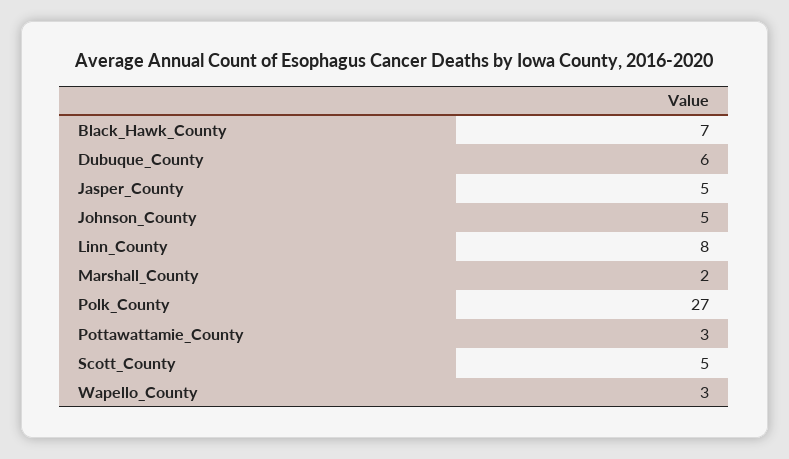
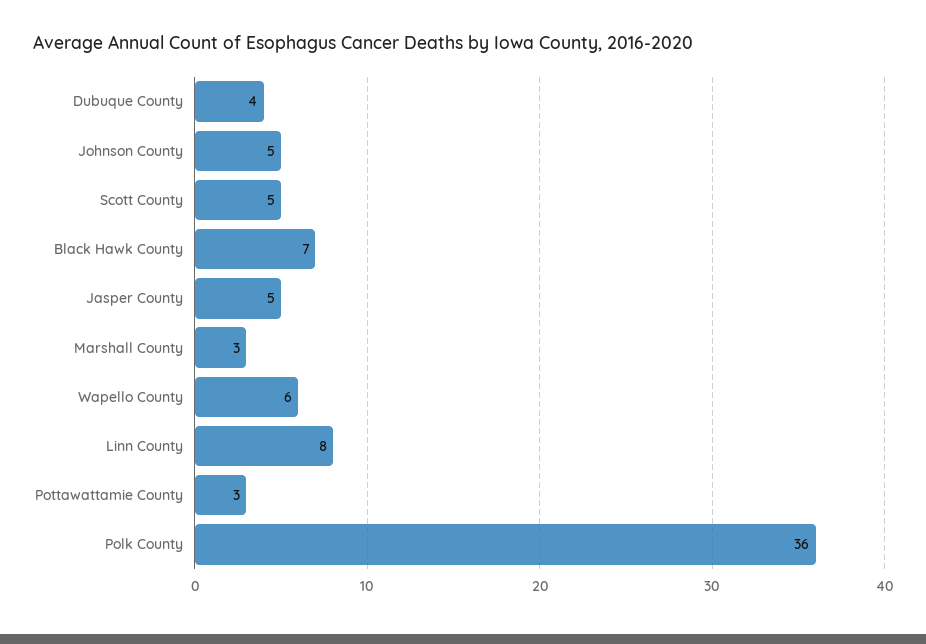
  {
    "Black_Hawk_County": 7,
-   "Dubuque_County": 6,
+   "Dubuque_County": 4,
    "Jasper_County": 5,
    "Johnson_County": 5,
    "Linn_County": 8,
-   "Marshall_County": 2,
+   "Marshall_County": 3,
-   "Polk_County": 27,
+   "Polk_County": 36,
    "Pottawattamie_County": 3,
    "Scott_County": 5,
-   "Wapello_County": 3
+   "Wapello_County": 6
  }

